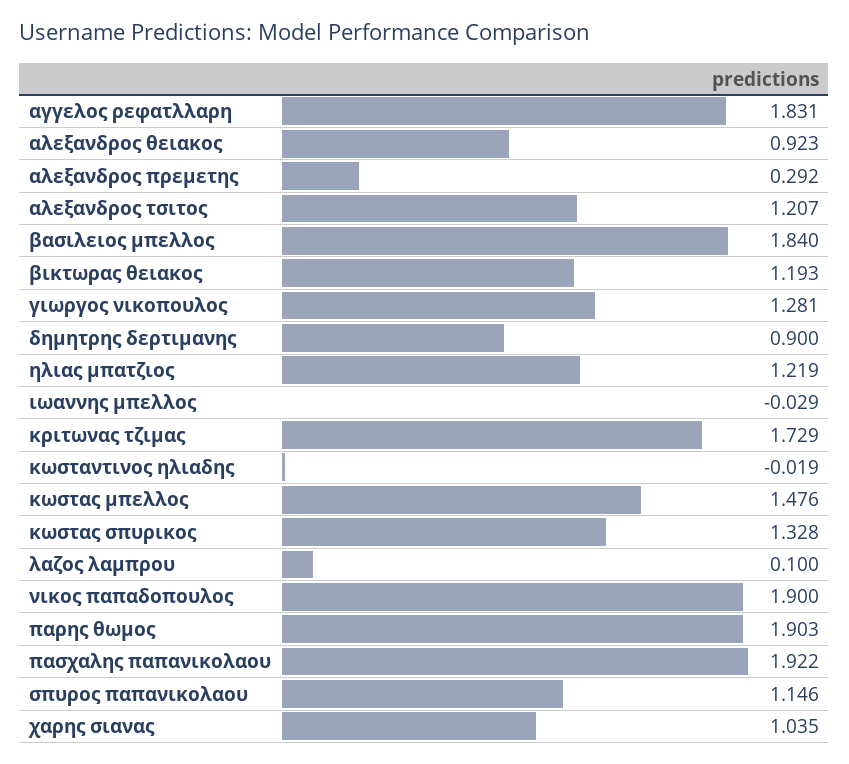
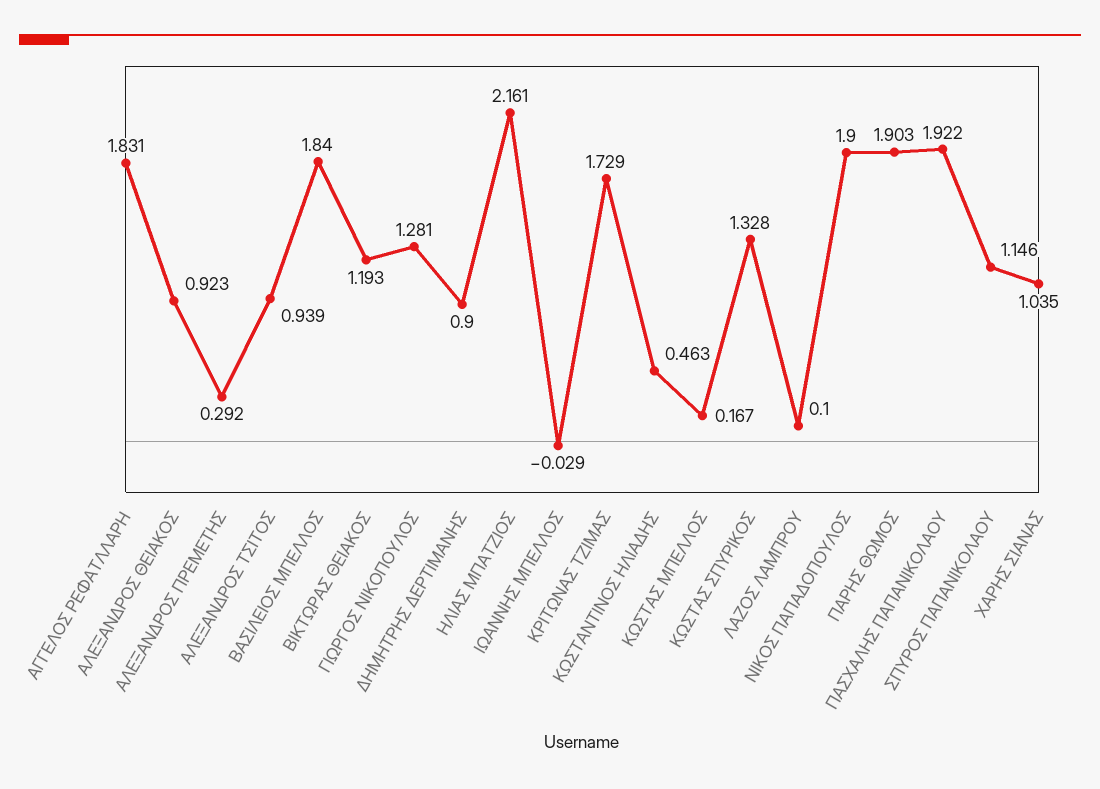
  {
    "αγγελος ρεφατλλαρη": 1.831,
    "αλεξανδρος θειακος": 0.923,
    "αλεξανδρος πρεμετης": 0.292,
-   "αλεξανδρος τσιτος": 1.207,
+   "αλεξανδρος τσιτος": 0.939,
    "βασιλειος μπελλος": 1.84,
    "βικτωρας θειακος": 1.193,
    "γιωργος νικοπουλος": 1.281,
    "δημητρης δερτιμανης": 0.9,
-   "ηλιας μπατζιος": 1.219,
+   "ηλιας μπατζιος": 2.161,
    "ιωαννης μπελλος": -0.029,
    "κριτωνας τζιμας": 1.729,
-   "κωσταντινος ηλιαδης": -0.019,
+   "κωσταντινος ηλιαδης": 0.463,
-   "κωστας μπελλος": 1.476,
+   "κωστας μπελλος": 0.167,
    "κωστας σπυρικος": 1.328,
    "λαζος λαμπρου": 0.1,
    "νικος παπαδοπουλος": 1.9,
    "παρης θωμος": 1.903,
    "πασχαλης παπανικολαου": 1.922,
    "σπυρος παπανικολαου": 1.146,
    "χαρης σιανας": 1.035
  }

